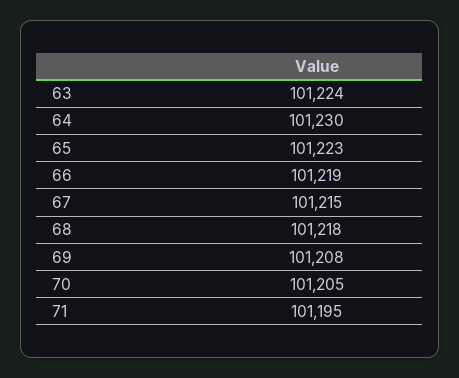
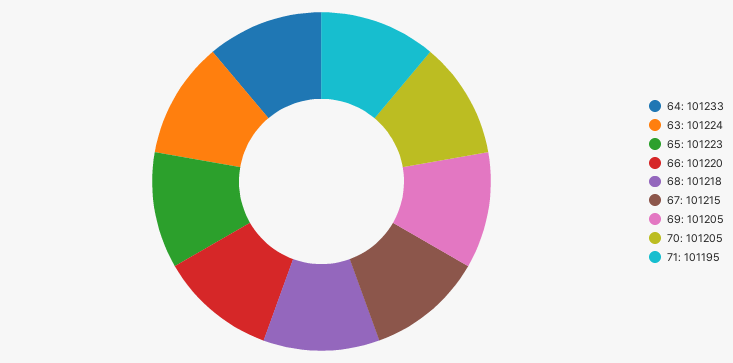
  {
    "63": 101224,
-   "64": 101230,
+   "64": 101233,
    "65": 101223,
-   "66": 101219,
+   "66": 101220,
    "67": 101215,
    "68": 101218,
-   "69": 101208,
+   "69": 101205,
    "70": 101205,
    "71": 101195
  }

